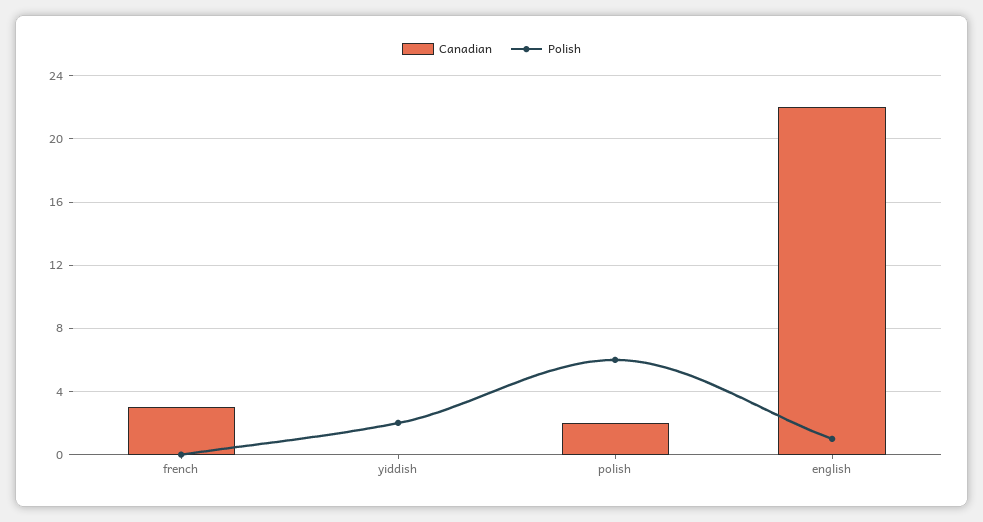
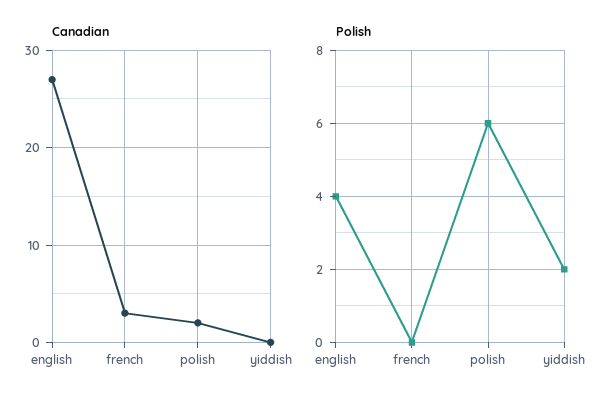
  {
    "Canadian": {
      "french": 3,
      "yiddish": 0,
      "polish": 2,
-     "english": 22
+     "english": 27
    },
    "Polish": {
      "french": 0,
      "yiddish": 2,
      "polish": 6,
-     "english": 1
+     "english": 4
    }
  }

